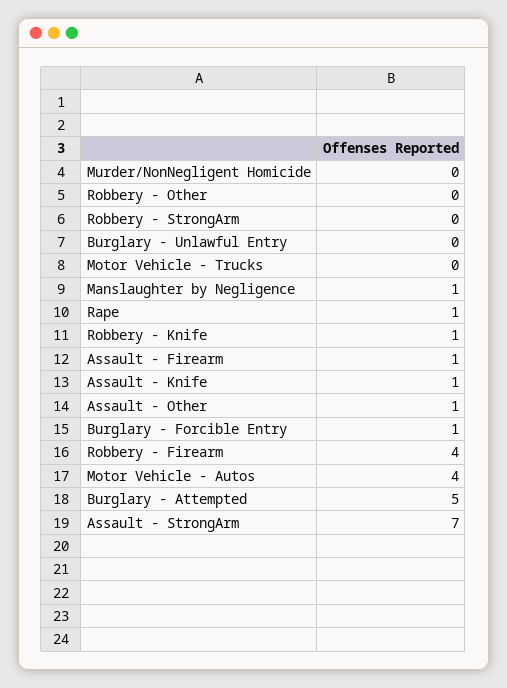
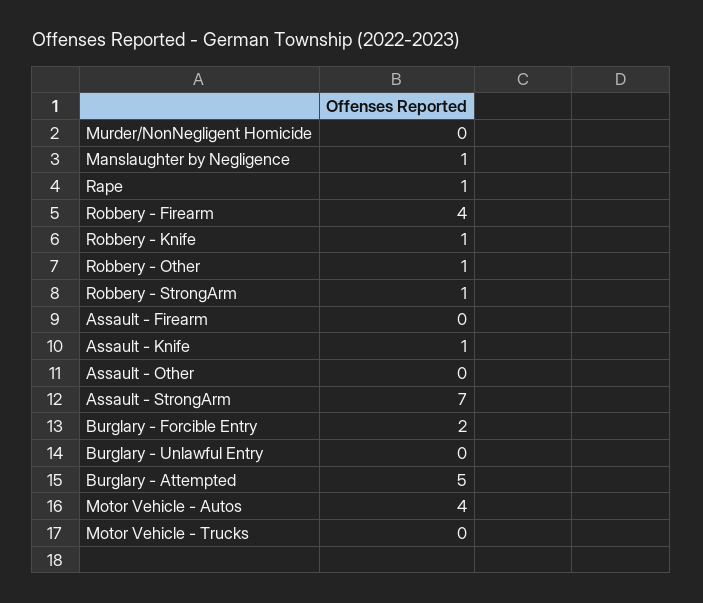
  {
    "Murder/NonNegligent Homicide": 0,
-   "Robbery - Other": 0,
+   "Robbery - Other": 1,
-   "Robbery - StrongArm": 0,
+   "Robbery - StrongArm": 1,
    "Burglary - Unlawful Entry": 0,
    "Motor Vehicle - Trucks": 0,
    "Manslaughter by Negligence": 1,
    "Rape": 1,
    "Robbery - Knife": 1,
-   "Assault - Firearm": 1,
+   "Assault - Firearm": 0,
    "Assault - Knife": 1,
-   "Assault - Other": 1,
+   "Assault - Other": 0,
-   "Burglary - Forcible Entry": 1,
+   "Burglary - Forcible Entry": 2,
    "Robbery - Firearm": 4,
    "Motor Vehicle - Autos": 4,
    "Burglary - Attempted": 5,
    "Assault - StrongArm": 7
  }

